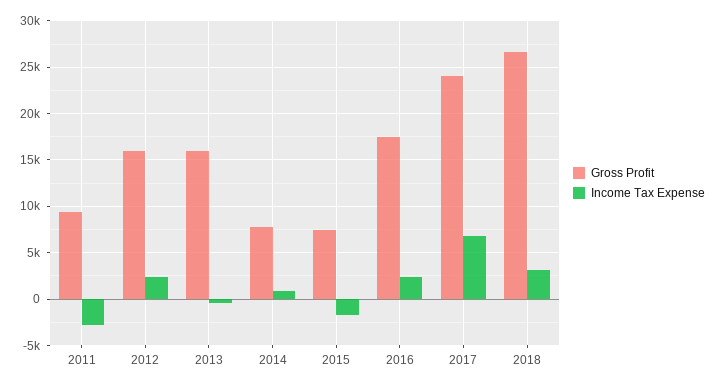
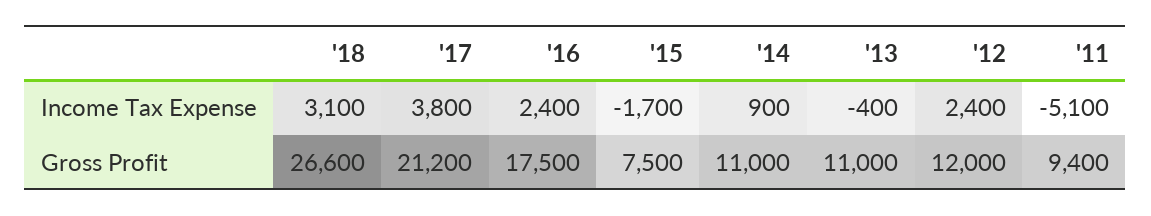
  {
    "Gross Profit": {
      "2011": 9400,
-     "2012": 16000,
+     "2012": 12000,
-     "2013": 16000,
+     "2013": 11000,
-     "2014": 8000,
+     "2014": 11000,
      "2015": 7500,
      "2016": 17500,
-     "2017": 24000,
+     "2017": 21200,
      "2018": 26600
    },
    "Income Tax Expense": {
-     "2011": -3000,
+     "2011": -5100,
      "2012": 2400,
      "2013": -400,
      "2014": 900,
      "2015": -1700,
      "2016": 2400,
-     "2017": 7000,
+     "2017": 3800,
      "2018": 3100
    }
  }

